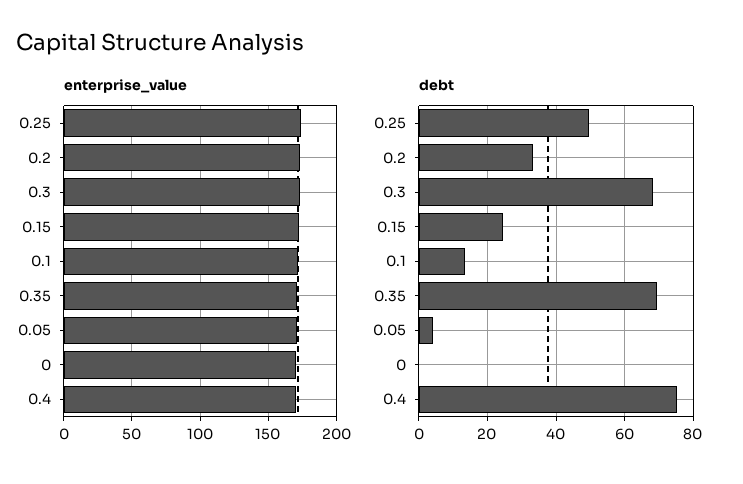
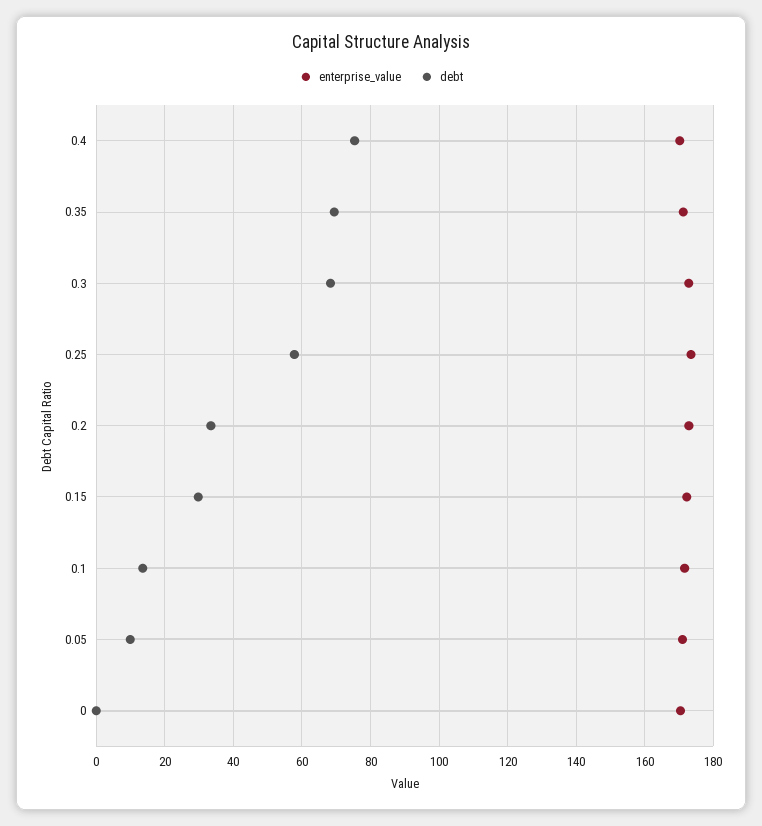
  {
    "enterprise_value": {
      "0.25": 174,
      "0.2": 172,
      "0.3": 172,
      "0.15": 172,
      "0.1": 172,
      "0.35": 172,
      "0.05": 172,
      "0": 170,
      "0.4": 170
    },
    "debt": {
-     "0.25": 50,
+     "0.25": 58,
      "0.2": 34,
      "0.3": 68,
-     "0.15": 24,
+     "0.15": 30,
      "0.1": 14,
      "0.35": 70,
-     "0.05": 4,
+     "0.05": 10,
      "0": 0,
      "0.4": 76
    }
  }

